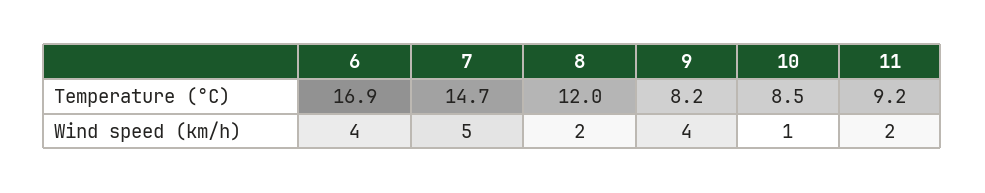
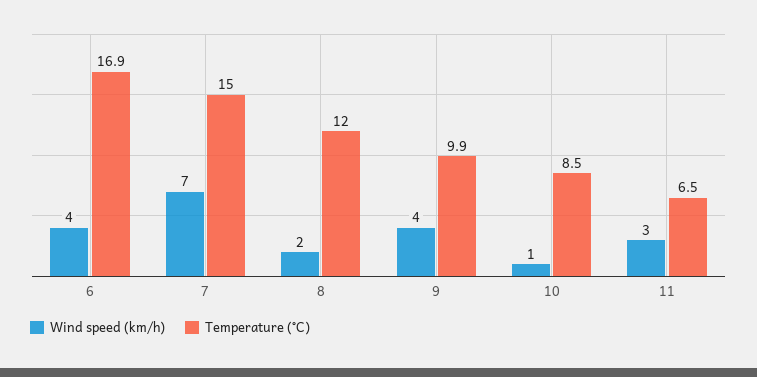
  {
    "Temperature (°C)": {
      "6": 16.9,
-     "7": 14.7,
+     "7": 15,
      "8": 12,
-     "9": 8.2,
+     "9": 9.9,
      "10": 8.5,
-     "11": 9.2
+     "11": 6.5
    },
    "Wind speed (km/h)": {
      "6": 4,
-     "7": 5,
+     "7": 7,
      "8": 2,
      "9": 4,
      "10": 1,
-     "11": 2
+     "11": 3
    }
  }

